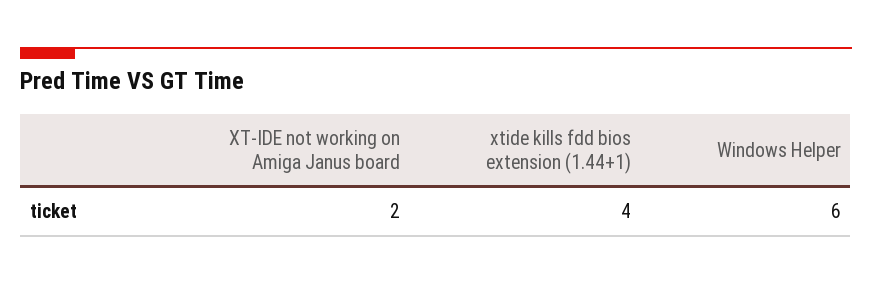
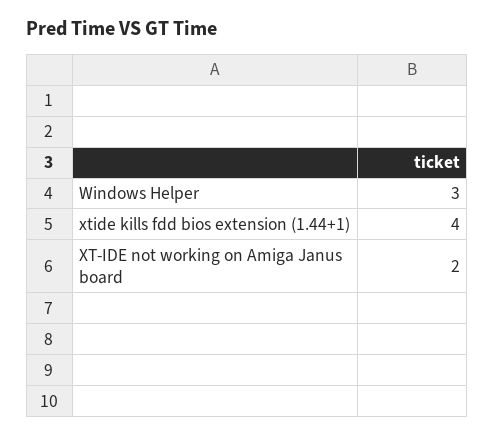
  {
    "XT-IDE not working on Amiga Janus board": 2,
    "xtide kills fdd bios extension (1.44+1)": 4,
-   "Windows Helper": 6
+   "Windows Helper": 3
  }

